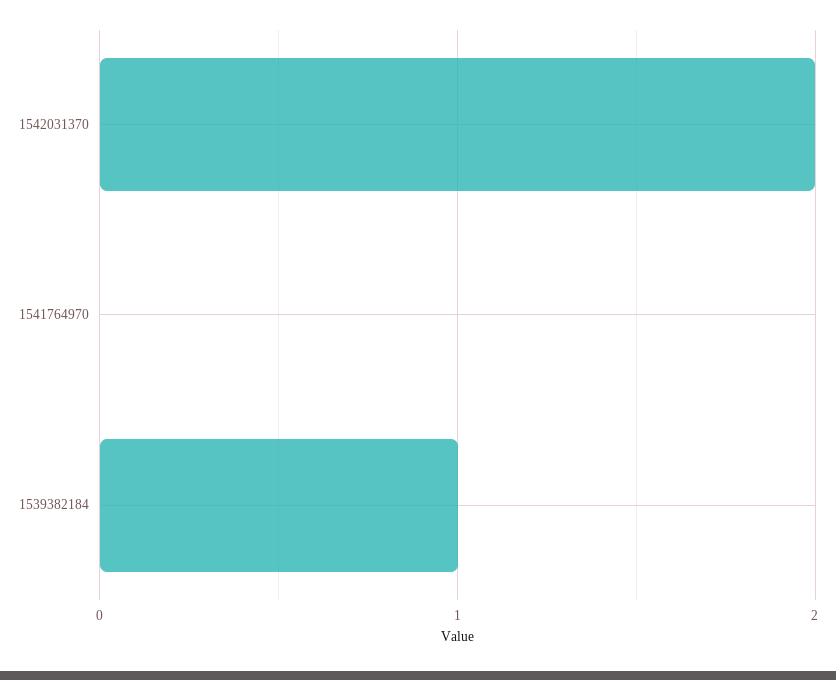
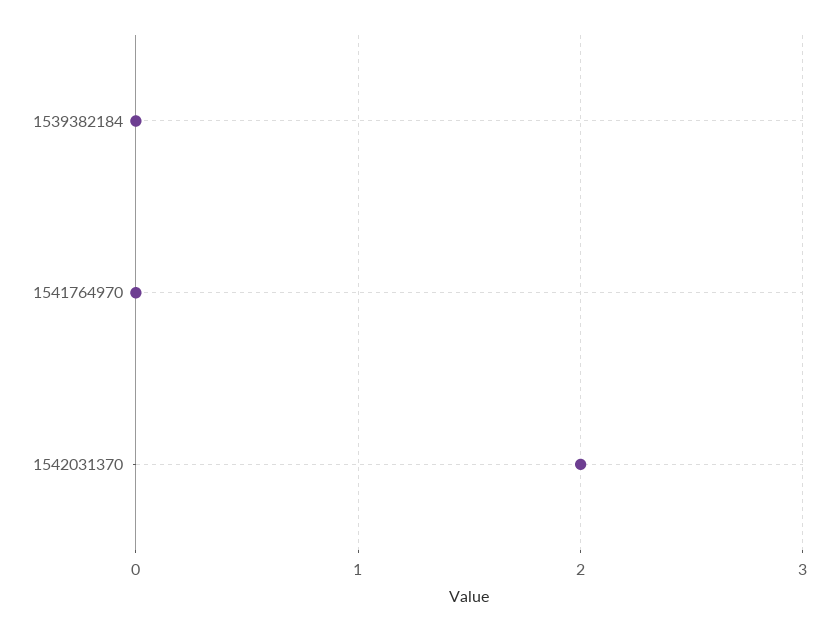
  {
    "1542031370": 2,
    "1541764970": 0,
-   "1539382184": 1
+   "1539382184": 0
  }

